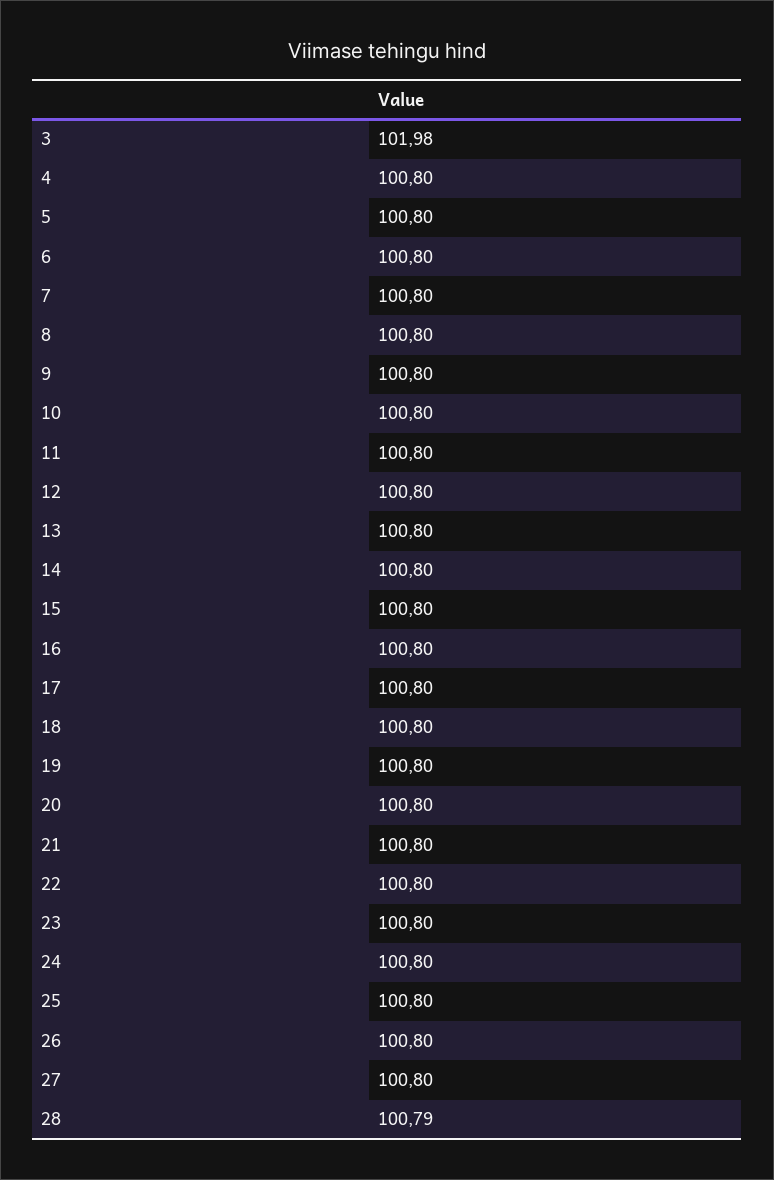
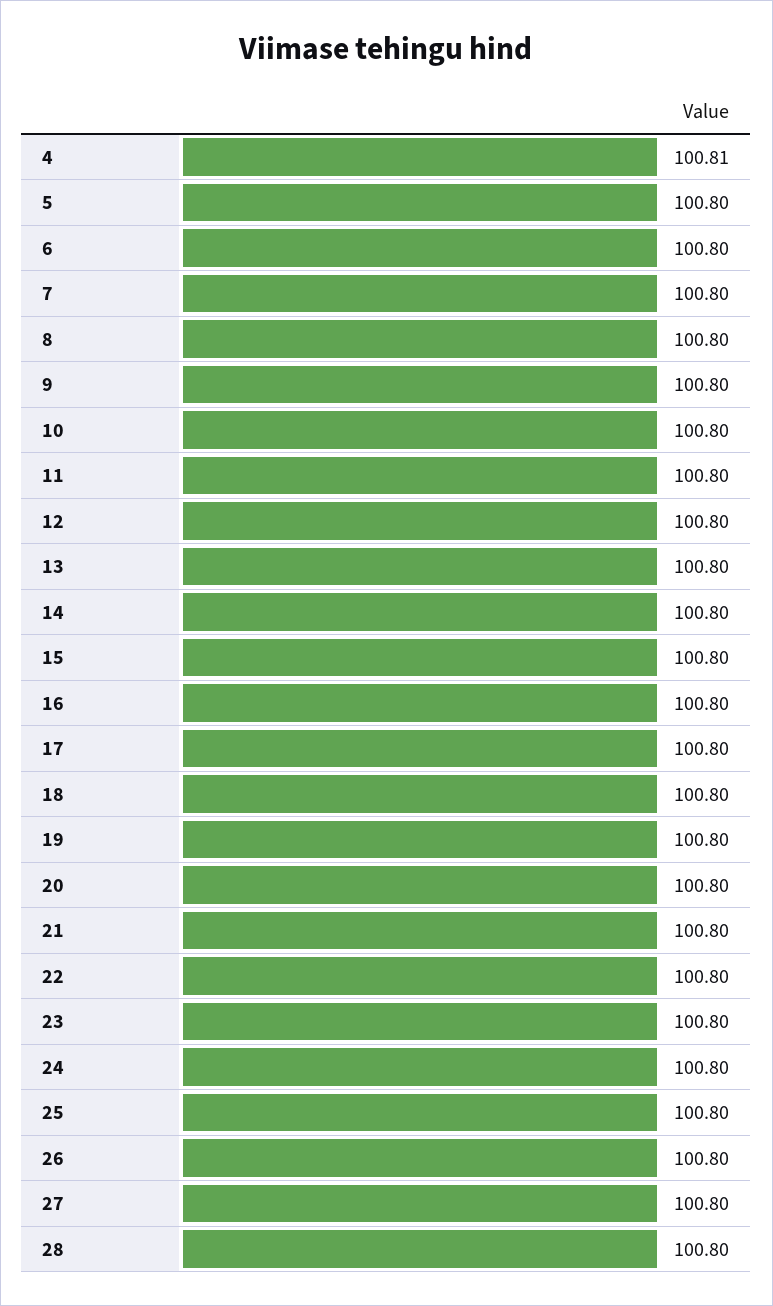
  {
-   "3": 101.98,
-   "4": 100.8,
+   "4": 100.81,
    "5": 100.8,
    "6": 100.8,
    "7": 100.8,
    "8": 100.8,
    "9": 100.8,
    "10": 100.8,
    "11": 100.8,
    "12": 100.8,
    "13": 100.8,
    "14": 100.8,
    "15": 100.8,
    "16": 100.8,
    "17": 100.8,
    "18": 100.8,
    "19": 100.8,
    "20": 100.8,
    "21": 100.8,
    "22": 100.8,
    "23": 100.8,
    "24": 100.8,
    "25": 100.8,
    "26": 100.8,
    "27": 100.8,
-   "28": 100.79
+   "28": 100.8
  }

